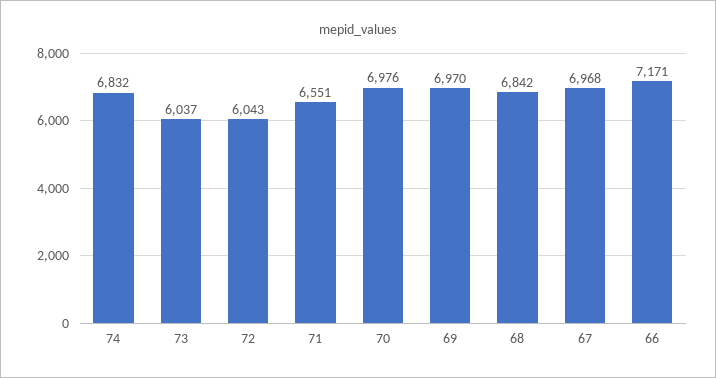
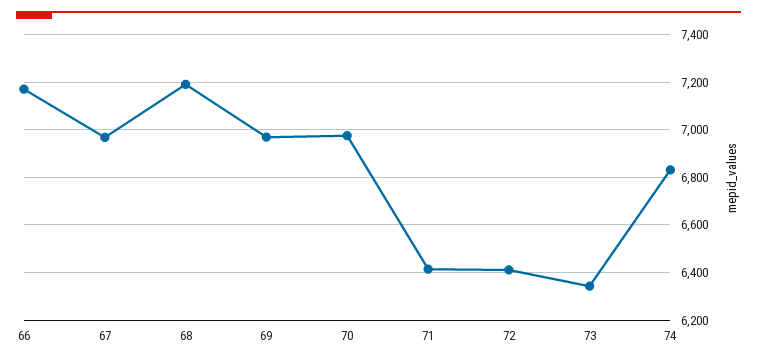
  {
    "74": 6832,
-   "73": 6037,
+   "73": 6350,
-   "72": 6043,
+   "72": 6400,
-   "71": 6551,
+   "71": 6400,
    "70": 6976,
    "69": 6970,
-   "68": 6842,
+   "68": 7200,
    "67": 6968,
    "66": 7171
  }

